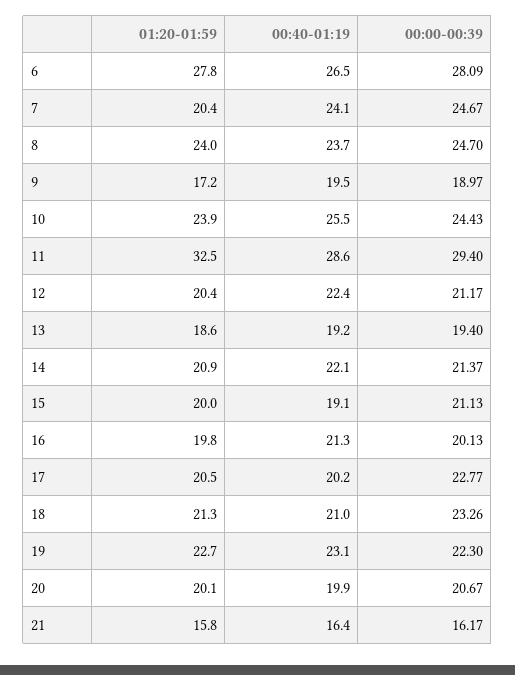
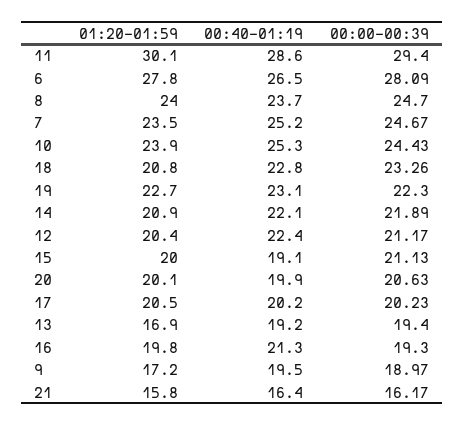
  {
    "01:20-01:59": {
      "6": 27.8,
-     "7": 20.4,
+     "7": 23.5,
      "8": 24,
      "9": 17.2,
      "10": 23.9,
-     "11": 32.5,
+     "11": 30.1,
      "12": 20.4,
-     "13": 18.6,
+     "13": 16.9,
      "14": 20.9,
      "15": 20,
      "16": 19.8,
      "17": 20.5,
-     "18": 21.3,
+     "18": 20.8,
      "19": 22.7,
      "20": 20.1,
      "21": 15.8
    },
    "00:40-01:19": {
      "6": 26.5,
-     "7": 24.1,
+     "7": 25.2,
      "8": 23.7,
      "9": 19.5,
-     "10": 25.5,
+     "10": 25.3,
      "11": 28.6,
      "12": 22.4,
      "13": 19.2,
      "14": 22.1,
      "15": 19.1,
      "16": 21.3,
      "17": 20.2,
-     "18": 21,
+     "18": 22.8,
      "19": 23.1,
      "20": 19.9,
      "21": 16.4
    },
    "00:00-00:39": {
      "6": 28.09,
      "7": 24.67,
      "8": 24.7,
      "9": 18.97,
      "10": 24.43,
      "11": 29.4,
      "12": 21.17,
      "13": 19.4,
-     "14": 21.37,
+     "14": 21.89,
      "15": 21.13,
-     "16": 20.13,
+     "16": 19.3,
-     "17": 22.77,
+     "17": 20.23,
      "18": 23.26,
      "19": 22.3,
-     "20": 20.67,
+     "20": 20.63,
      "21": 16.17
    }
  }

